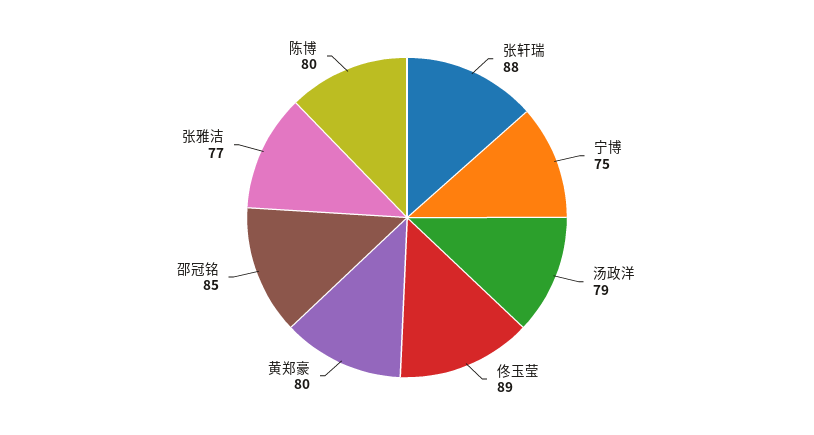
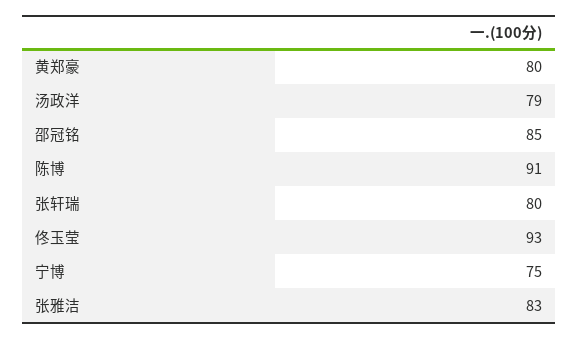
  {
-   "张轩瑞": 88,
+   "张轩瑞": 80,
    "宁博": 75,
    "汤政洋": 79,
-   "佟玉莹": 89,
+   "佟玉莹": 93,
    "黄郑豪": 80,
    "邵冠铭": 85,
-   "张雅洁": 77,
+   "张雅洁": 83,
-   "陈博": 80
+   "陈博": 91
  }

